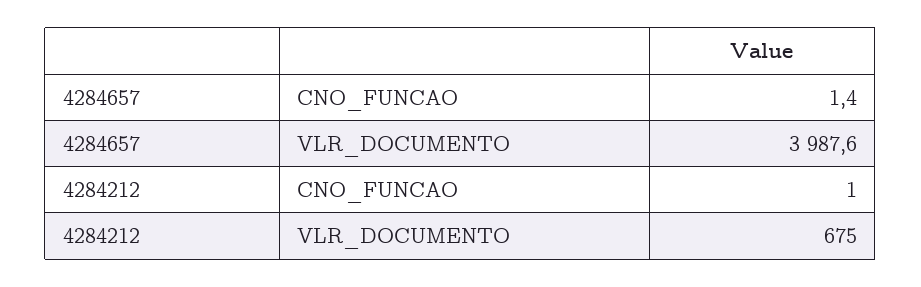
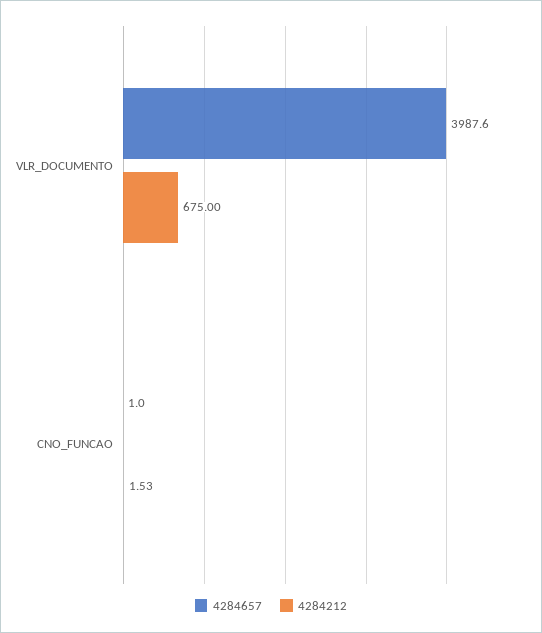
  {
    "4284657": {
-     "CNO_FUNCAO": 1.4,
+     "CNO_FUNCAO": 1,
      "VLR_DOCUMENTO": 3987.6
    },
    "4284212": {
-     "CNO_FUNCAO": 1,
+     "CNO_FUNCAO": 1.53,
      "VLR_DOCUMENTO": 675
    }
  }

